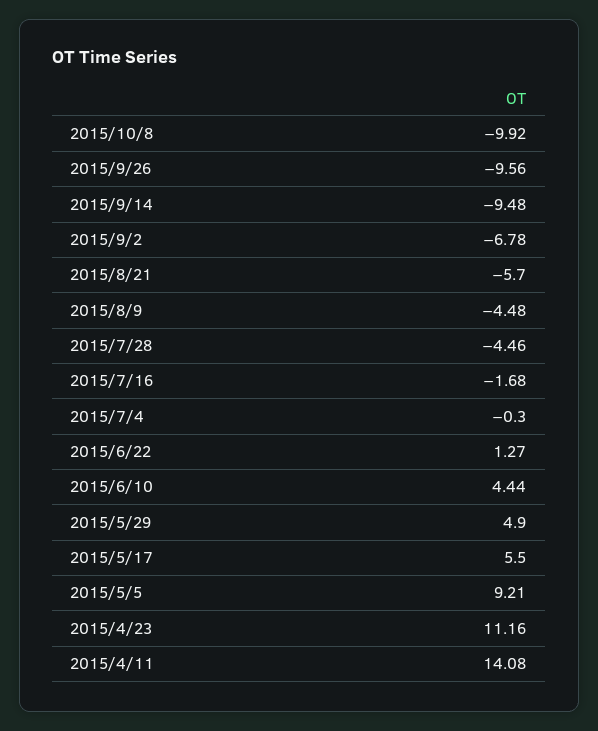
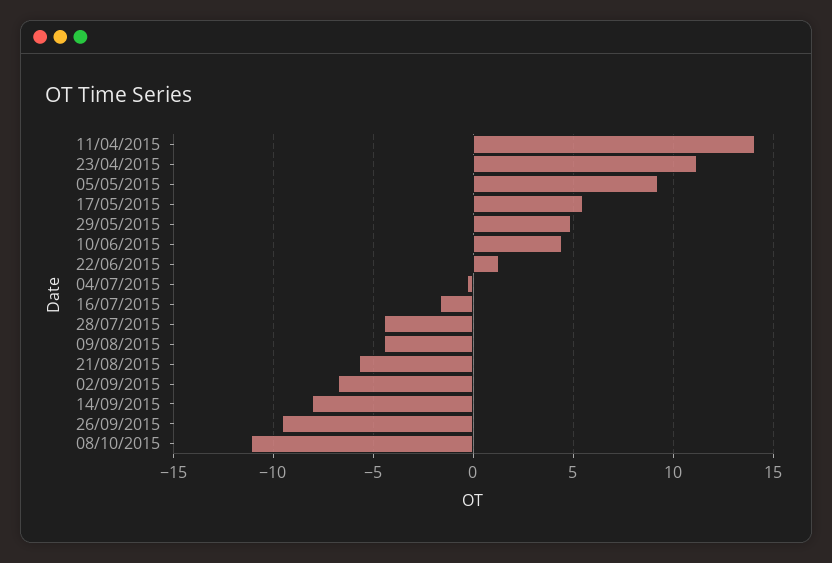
  {
-   "2015/10/8": -9.92,
+   "2015/10/8": -11,
    "2015/9/26": -9.56,
-   "2015/9/14": -9.48,
+   "2015/9/14": -8,
    "2015/9/2": -6.78,
    "2015/8/21": -5.7,
    "2015/8/9": -4.48,
    "2015/7/28": -4.46,
    "2015/7/16": -1.68,
    "2015/7/4": -0.3,
    "2015/6/22": 1.27,
    "2015/6/10": 4.44,
    "2015/5/29": 4.9,
    "2015/5/17": 5.5,
    "2015/5/5": 9.21,
    "2015/4/23": 11.16,
    "2015/4/11": 14.08
  }

